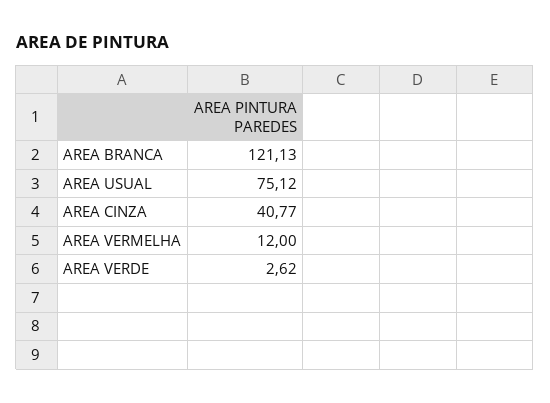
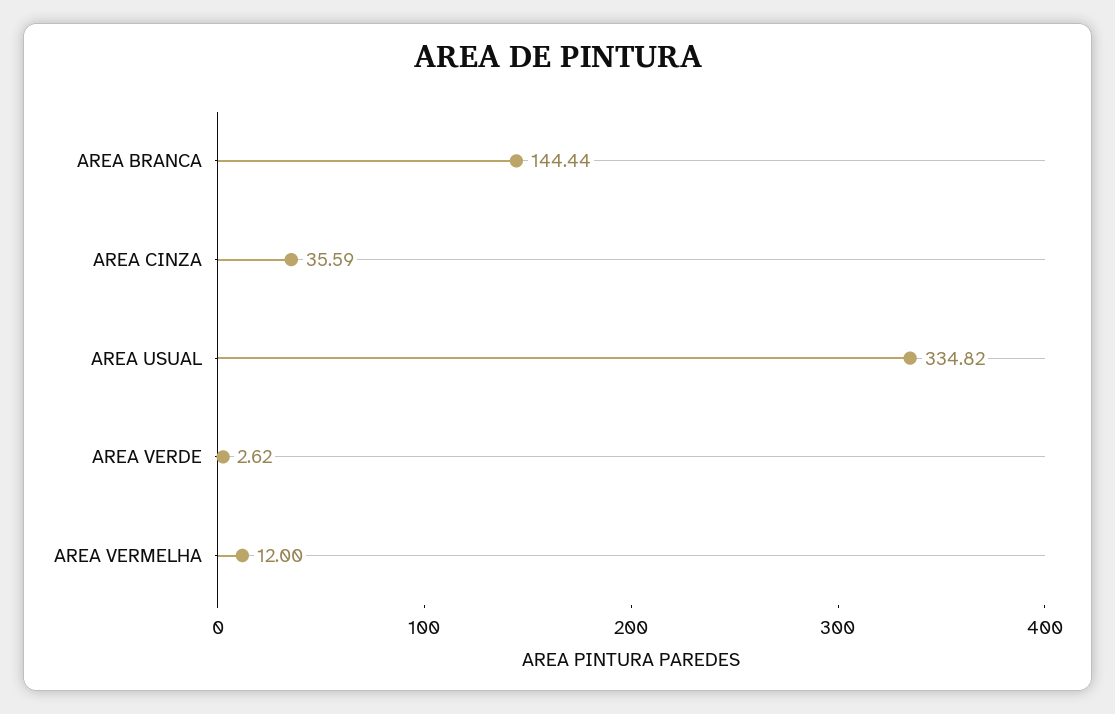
  {
-   "AREA BRANCA": 121.13,
+   "AREA BRANCA": 144.44,
-   "AREA USUAL": 75.12,
+   "AREA USUAL": 334.82,
-   "AREA CINZA": 40.77,
+   "AREA CINZA": 35.59,
    "AREA VERMELHA": 12,
    "AREA VERDE": 2.62
  }

